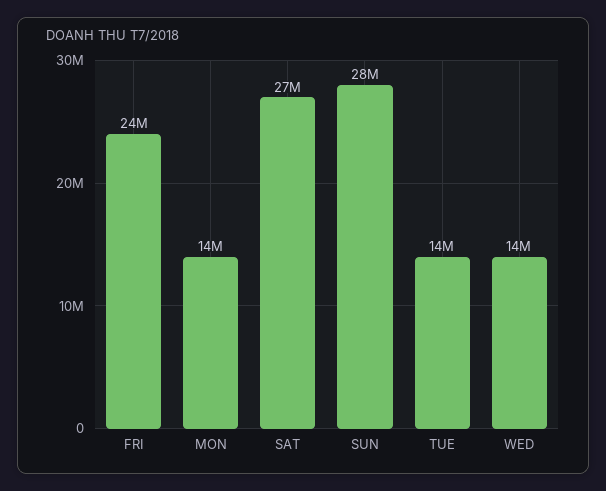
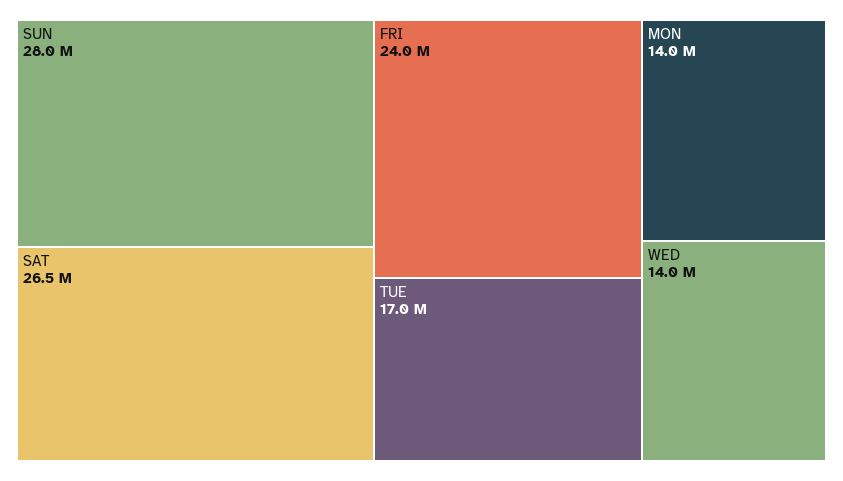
  {
    "FRI": 24000000,
    "MON": 14000000,
    "SAT": 26500000,
    "SUN": 28000000,
-   "TUE": 14000000,
+   "TUE": 17000000,
    "WED": 14000000
  }

